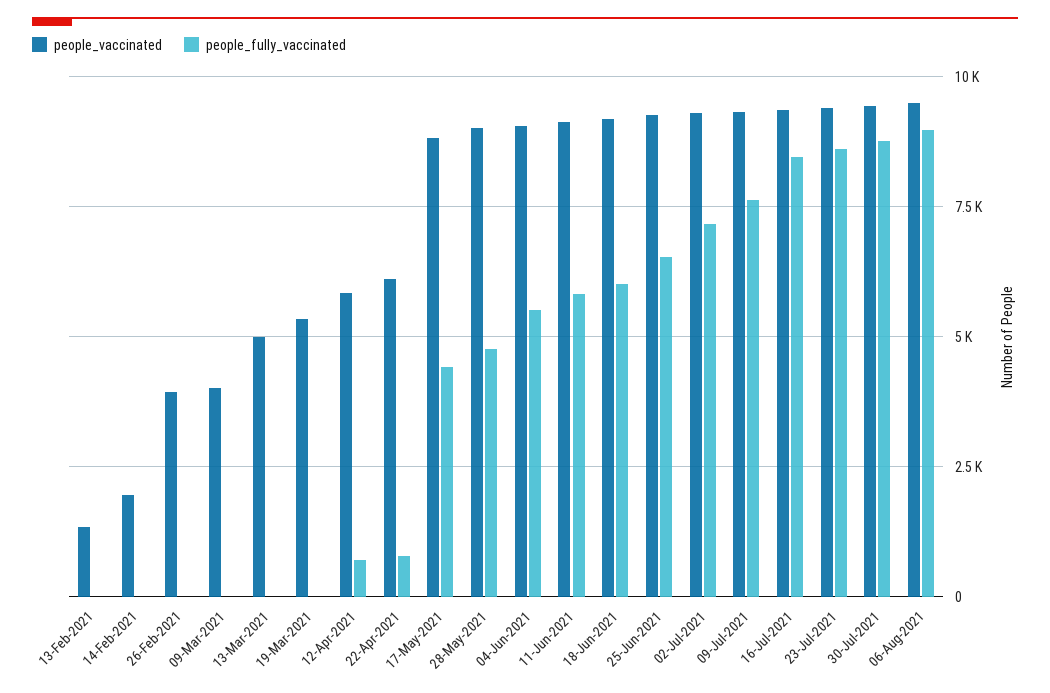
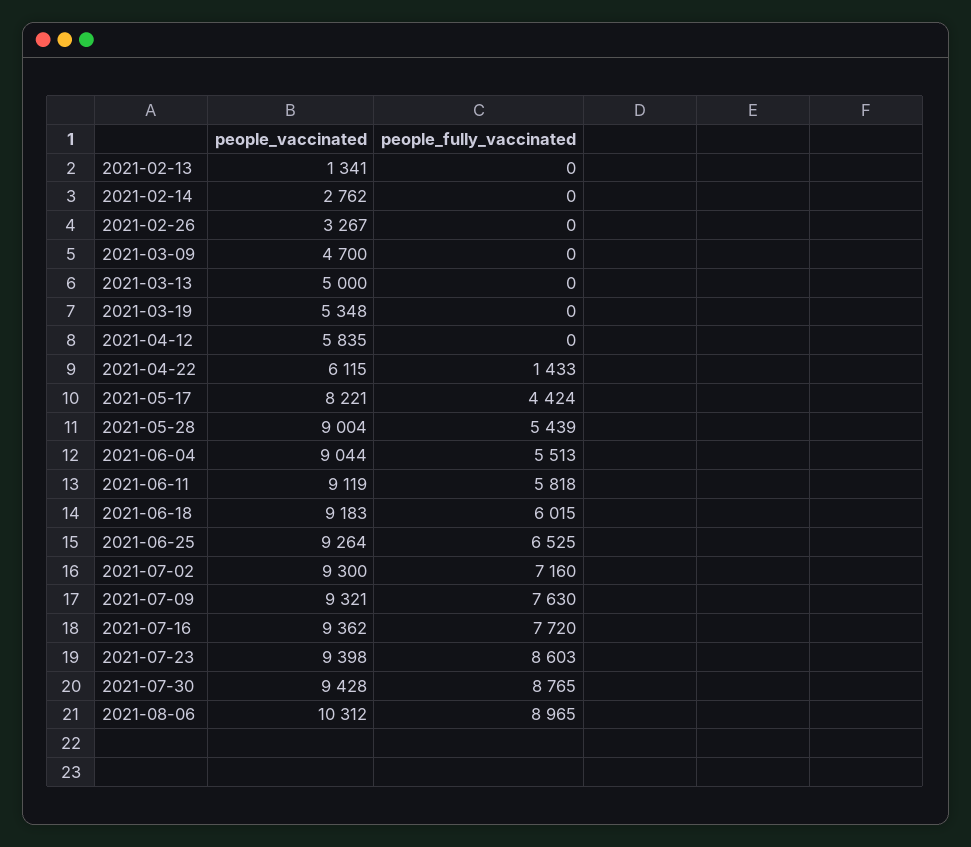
  {
    "people_vaccinated": {
      "13-Feb-2021": 1341,
-     "14-Feb-2021": 2000,
+     "14-Feb-2021": 2762,
-     "26-Feb-2021": 4000,
+     "26-Feb-2021": 3267,
-     "09-Mar-2021": 4000,
+     "09-Mar-2021": 4700,
      "13-Mar-2021": 5000,
      "19-Mar-2021": 5348,
      "12-Apr-2021": 5835,
      "22-Apr-2021": 6115,
-     "17-May-2021": 8750,
+     "17-May-2021": 8221,
      "28-May-2021": 9004,
      "04-Jun-2021": 9044,
      "11-Jun-2021": 9119,
      "18-Jun-2021": 9183,
      "25-Jun-2021": 9264,
      "02-Jul-2021": 9300,
      "09-Jul-2021": 9321,
      "16-Jul-2021": 9362,
      "23-Jul-2021": 9398,
      "30-Jul-2021": 9428,
-     "06-Aug-2021": 9500
+     "06-Aug-2021": 10312
    },
    "people_fully_vaccinated": {
      "13-Feb-2021": 0,
      "14-Feb-2021": 0,
      "26-Feb-2021": 0,
      "09-Mar-2021": 0,
      "13-Mar-2021": 0,
      "19-Mar-2021": 0,
-     "12-Apr-2021": 750,
+     "12-Apr-2021": 0,
-     "22-Apr-2021": 750,
+     "22-Apr-2021": 1433,
      "17-May-2021": 4424,
-     "28-May-2021": 4750,
+     "28-May-2021": 5439,
      "04-Jun-2021": 5513,
      "11-Jun-2021": 5818,
      "18-Jun-2021": 6015,
      "25-Jun-2021": 6525,
      "02-Jul-2021": 7160,
      "09-Jul-2021": 7630,
-     "16-Jul-2021": 8500,
+     "16-Jul-2021": 7720,
      "23-Jul-2021": 8603,
      "30-Jul-2021": 8765,
      "06-Aug-2021": 8965
    }
  }

